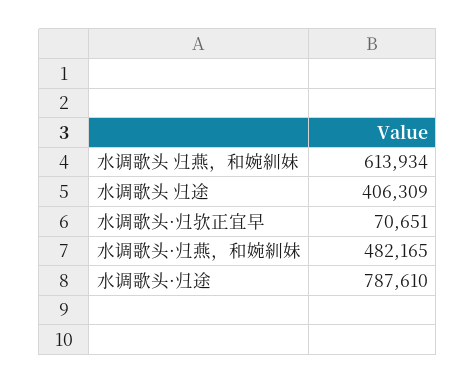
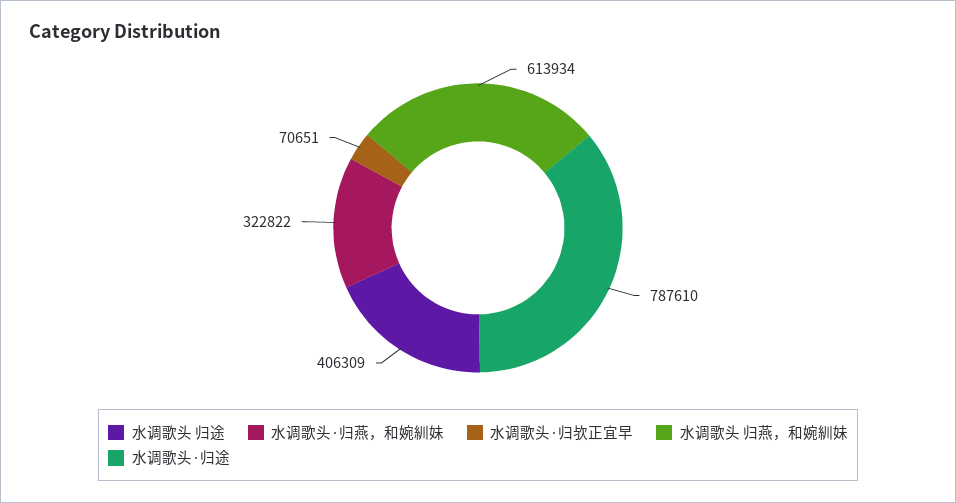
  {
    "水调歌头 归燕，和婉紃妹": 613934,
    "水调歌头 归途": 406309,
    "水调歌头·归欤正宜早": 70651,
-   "水调歌头·归燕，和婉紃妹": 482165,
+   "水调歌头·归燕，和婉紃妹": 322822,
    "水调歌头·归途": 787610
  }

